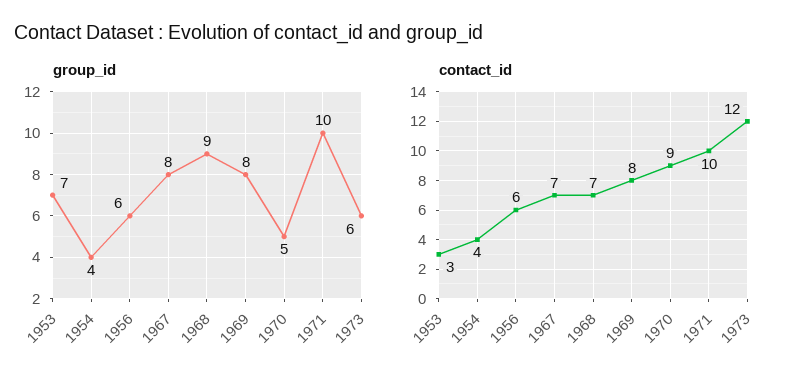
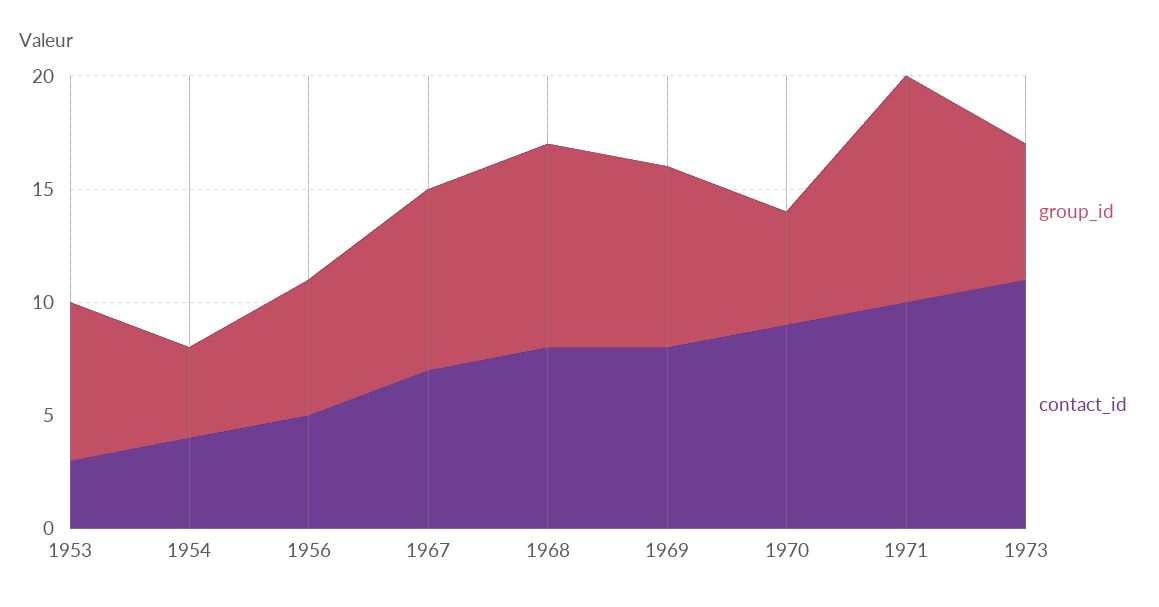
  {
    "group_id": {
      "1953": 7,
      "1954": 4,
      "1956": 6,
      "1967": 8,
      "1968": 9,
      "1969": 8,
      "1970": 5,
      "1971": 10,
      "1973": 6
    },
    "contact_id": {
      "1953": 3,
      "1954": 4,
-     "1956": 6,
+     "1956": 5,
      "1967": 7,
-     "1968": 7,
+     "1968": 8,
      "1969": 8,
      "1970": 9,
      "1971": 10,
-     "1973": 12
+     "1973": 11
    }
  }

